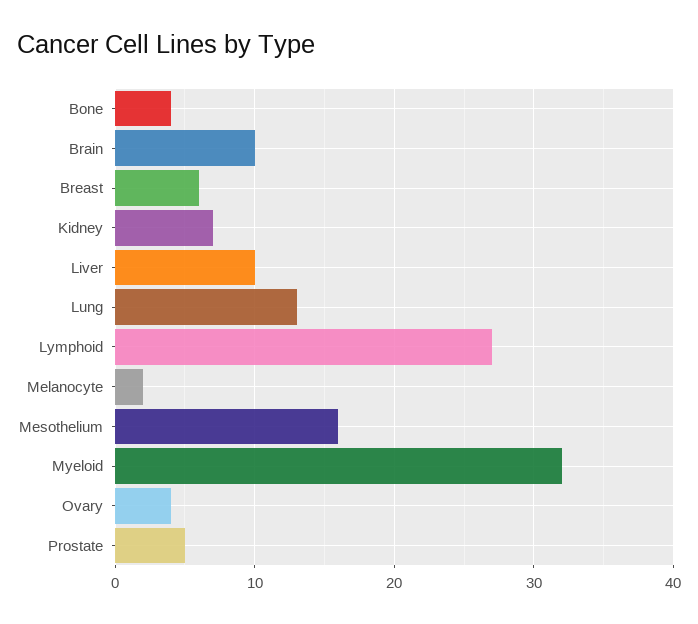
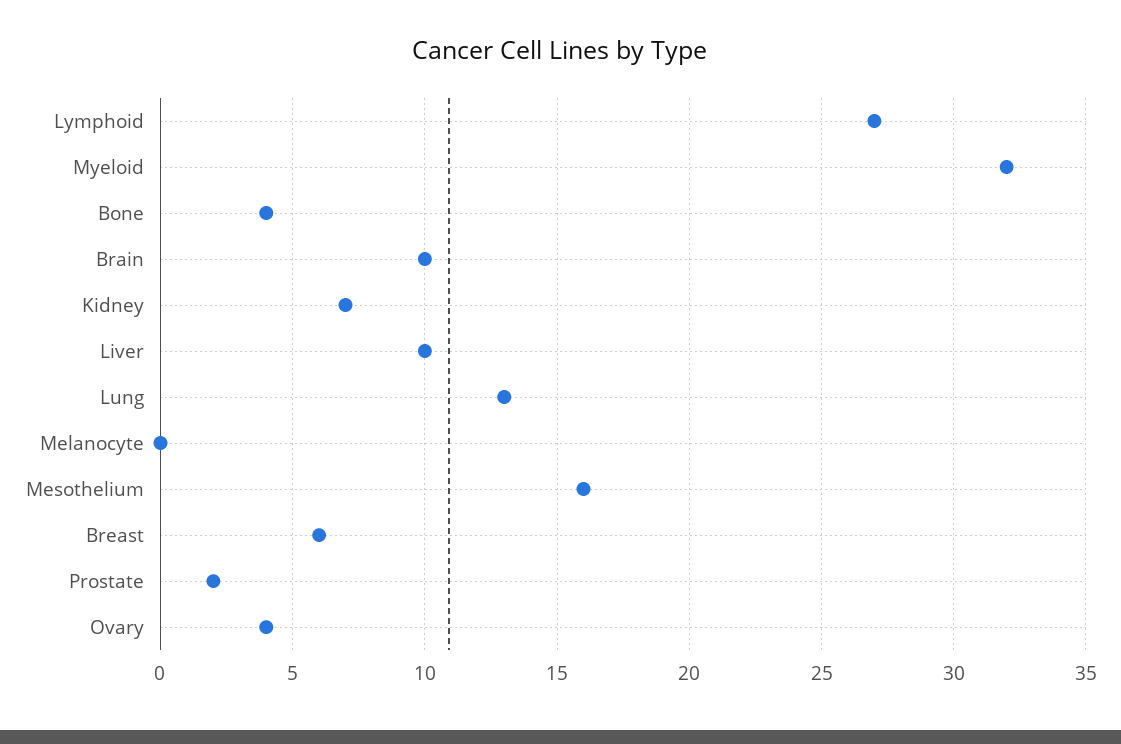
  {
    "Bone": 4,
    "Brain": 10,
    "Breast": 6,
    "Kidney": 7,
    "Liver": 10,
    "Lung": 13,
    "Lymphoid": 27,
-   "Melanocyte": 2,
+   "Melanocyte": 0,
    "Mesothelium": 16,
    "Myeloid": 32,
    "Ovary": 4,
-   "Prostate": 5
+   "Prostate": 2
  }

